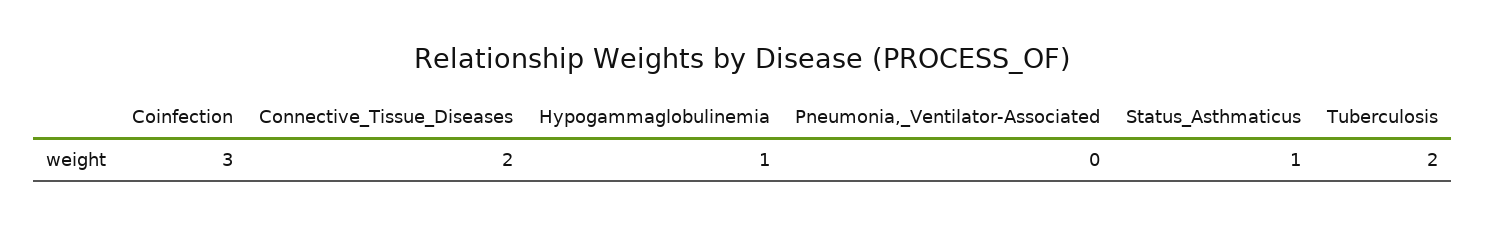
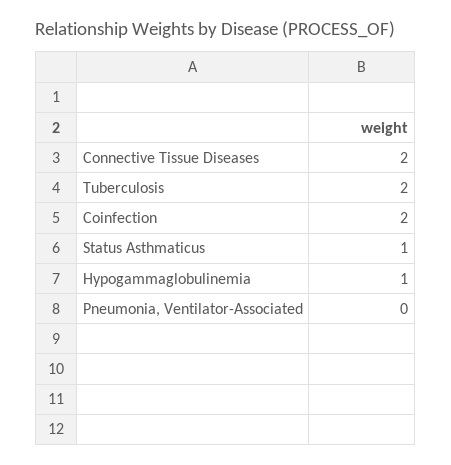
  {
-   "Coinfection": 3,
+   "Coinfection": 2,
    "Connective_Tissue_Diseases": 2,
    "Hypogammaglobulinemia": 1,
    "Pneumonia,_Ventilator-Associated": 0,
    "Status_Asthmaticus": 1,
    "Tuberculosis": 2
  }

